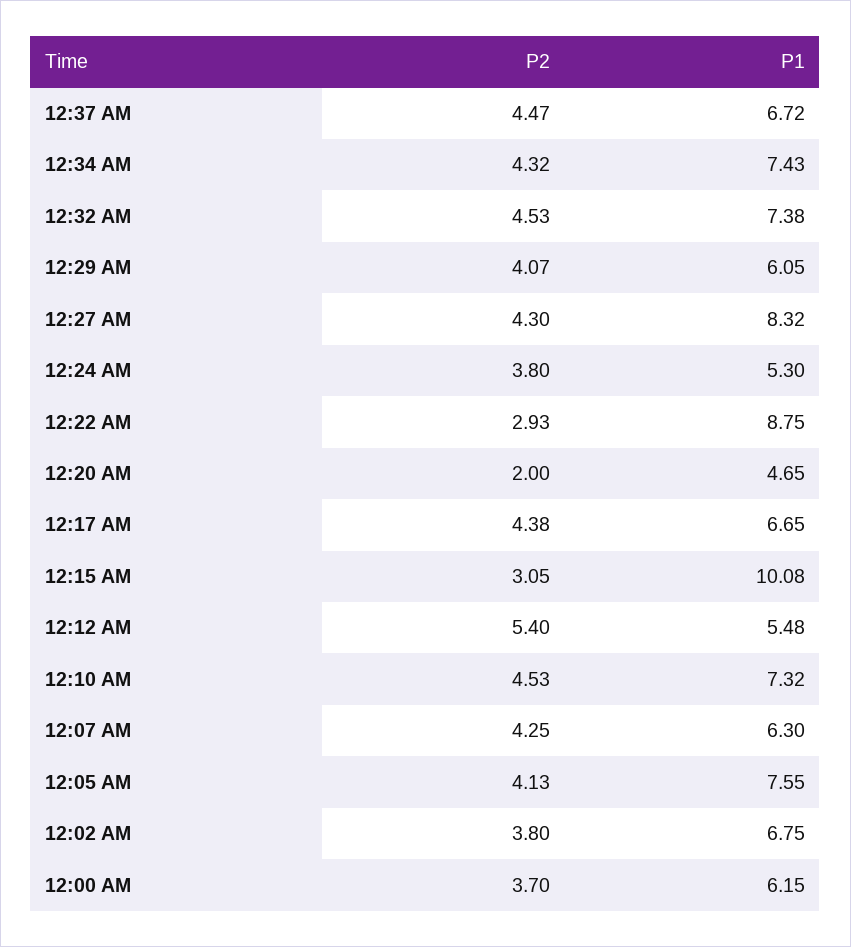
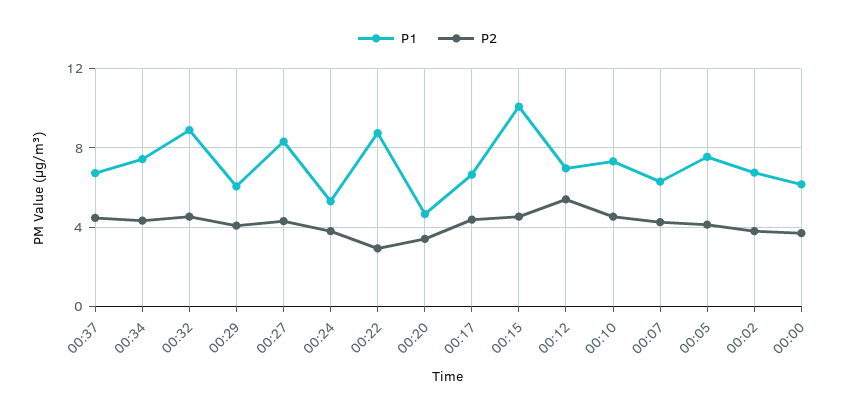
  {
    "P2": {
      "12:37 AM": 4.47,
      "12:34 AM": 4.32,
      "12:32 AM": 4.53,
      "12:29 AM": 4.07,
      "12:27 AM": 4.3,
      "12:24 AM": 3.8,
      "12:22 AM": 2.93,
-     "12:20 AM": 2,
+     "12:20 AM": 3.5,
      "12:17 AM": 4.38,
-     "12:15 AM": 3.05,
+     "12:15 AM": 4.5,
      "12:12 AM": 5.4,
      "12:10 AM": 4.53,
      "12:07 AM": 4.25,
      "12:05 AM": 4.13,
      "12:02 AM": 3.8,
      "12:00 AM": 3.7
    },
    "P1": {
      "12:37 AM": 6.72,
      "12:34 AM": 7.43,
-     "12:32 AM": 7.38,
+     "12:32 AM": 9,
      "12:29 AM": 6.05,
      "12:27 AM": 8.32,
      "12:24 AM": 5.3,
      "12:22 AM": 8.75,
      "12:20 AM": 4.65,
      "12:17 AM": 6.65,
      "12:15 AM": 10.08,
-     "12:12 AM": 5.48,
+     "12:12 AM": 7,
      "12:10 AM": 7.32,
      "12:07 AM": 6.3,
      "12:05 AM": 7.55,
      "12:02 AM": 6.75,
      "12:00 AM": 6.15
    }
  }

